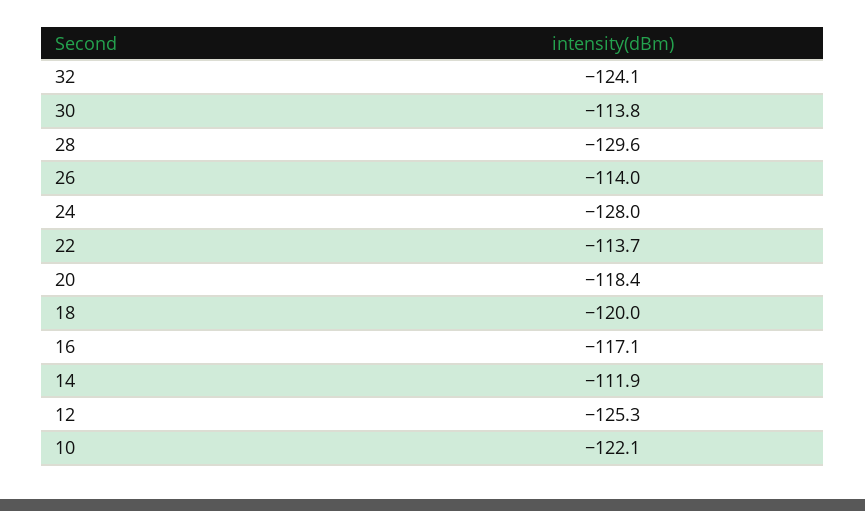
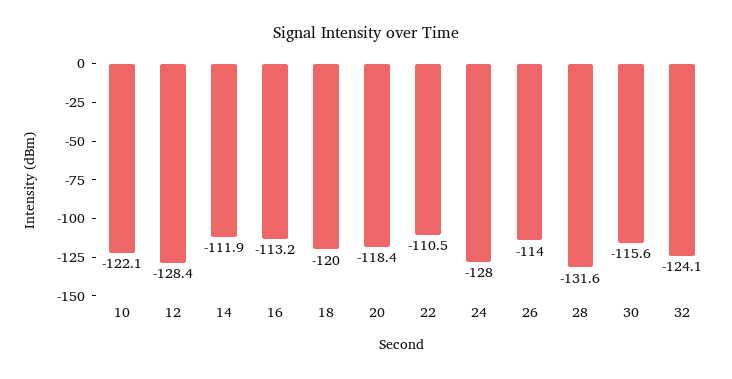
  {
    "32": -124.1,
-   "30": -113.8,
+   "30": -115.6,
-   "28": -129.6,
+   "28": -131.6,
    "26": -114,
    "24": -128,
-   "22": -113.7,
+   "22": -110.5,
    "20": -118.4,
    "18": -120,
-   "16": -117.1,
+   "16": -113.2,
    "14": -111.9,
-   "12": -125.3,
+   "12": -128.4,
    "10": -122.1
  }

